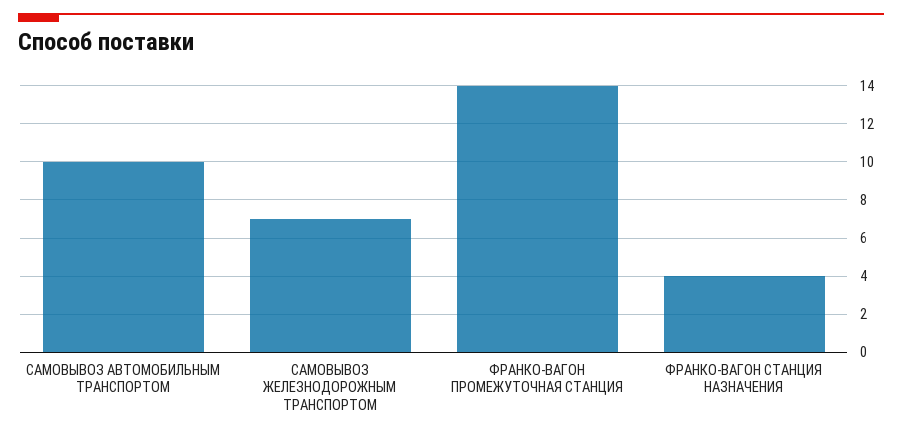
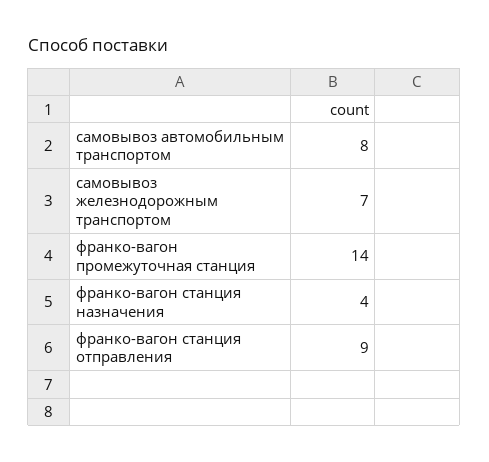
  {
-   "САМОВЫВОЗ АВТОМОБИЛЬНЫМ ТРАНСПОРТОМ": 10,
+   "САМОВЫВОЗ АВТОМОБИЛЬНЫМ ТРАНСПОРТОМ": 8,
    "САМОВЫВОЗ ЖЕЛЕЗНОДОРОЖНЫМ ТРАНСПОРТОМ": 7,
    "ФРАНКО-ВАГОН ПРОМЕЖУТОЧНАЯ СТАНЦИЯ": 14,
-   "ФРАНКО-ВАГОН СТАНЦИЯ НАЗНАЧЕНИЯ": 4
+   "ФРАНКО-ВАГОН СТАНЦИЯ НАЗНАЧЕНИЯ": 4,
+   "франко-вагон станция отправления": 9
  }

